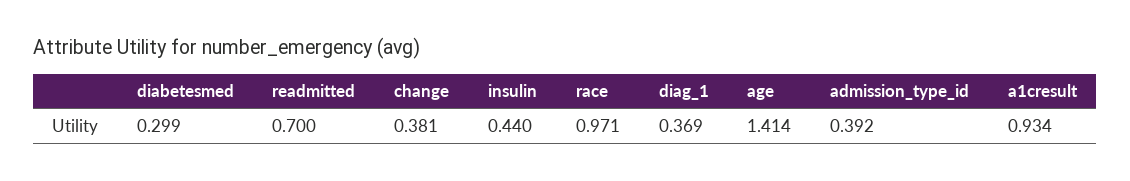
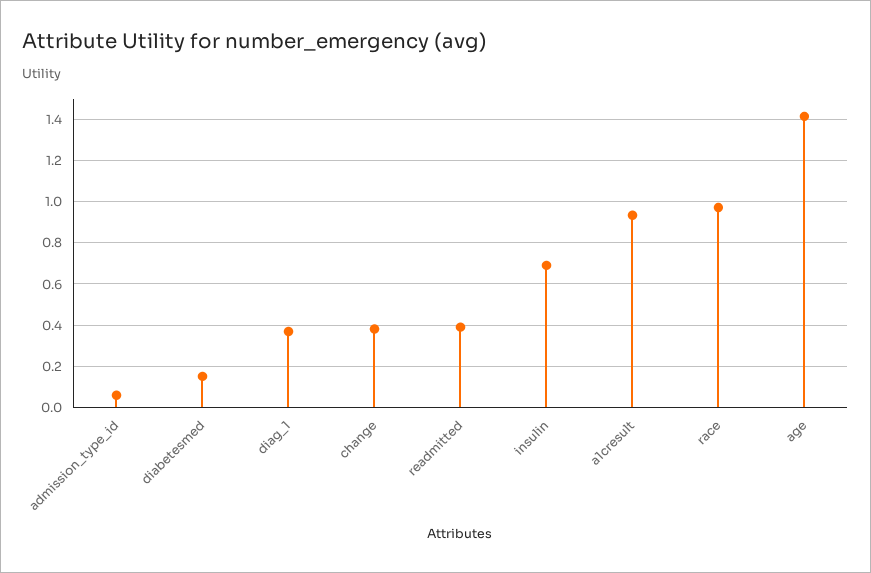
  {
-   "diabetesmed": 0.299,
+   "diabetesmed": 0.15,
-   "readmitted": 0.7,
+   "readmitted": 0.4,
    "change": 0.381,
-   "insulin": 0.44,
+   "insulin": 0.7,
    "race": 0.971,
    "diag_1": 0.369,
    "age": 1.414,
-   "admission_type_id": 0.392,
+   "admission_type_id": 0.05,
    "a1cresult": 0.934
  }

